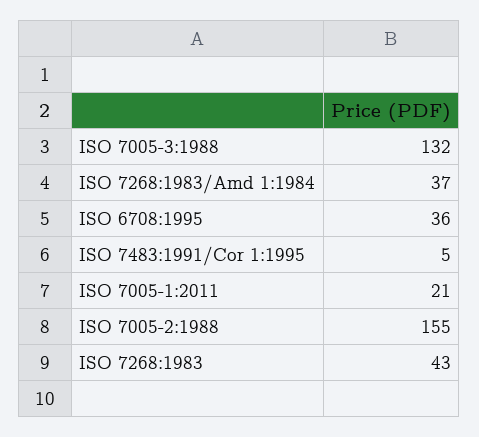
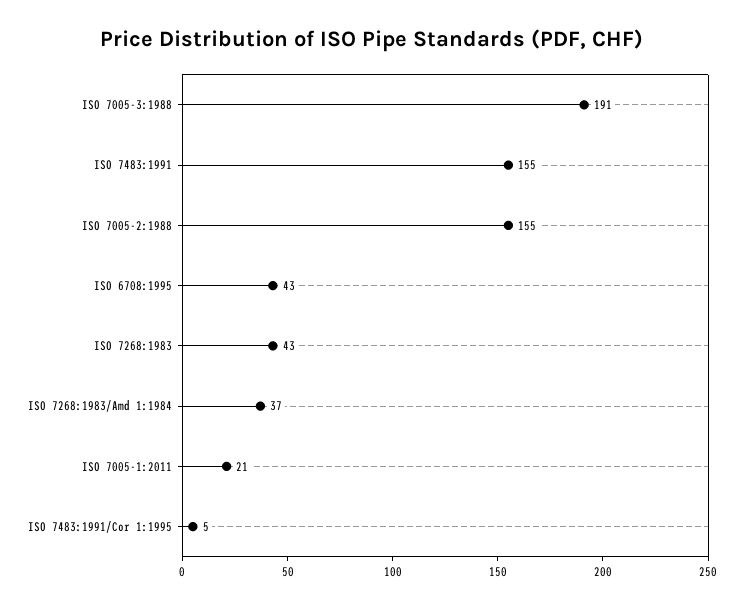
  {
-   "ISO 7005-3:1988": 132,
+   "ISO 7005-3:1988": 191,
    "ISO 7268:1983/Amd 1:1984": 37,
-   "ISO 6708:1995": 36,
+   "ISO 6708:1995": 43,
    "ISO 7483:1991/Cor 1:1995": 5,
    "ISO 7005-1:2011": 21,
    "ISO 7005-2:1988": 155,
-   "ISO 7268:1983": 43
+   "ISO 7268:1983": 43,
+   "ISO 7483:1991": 155
  }

